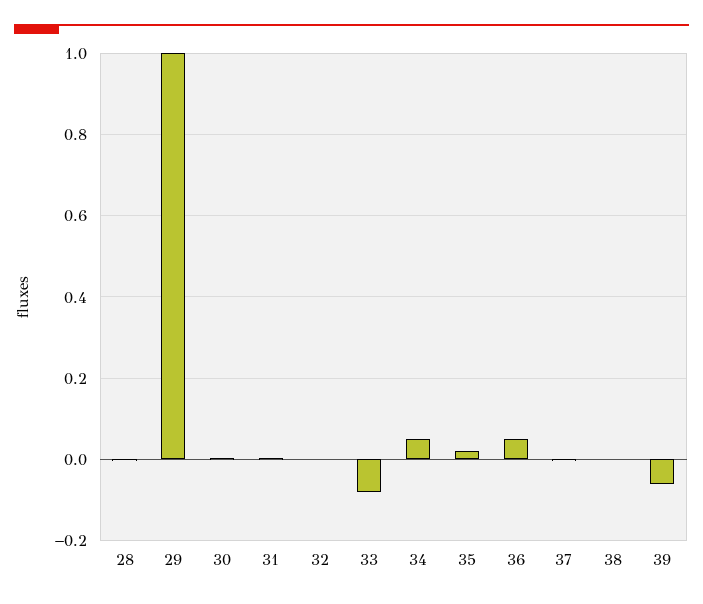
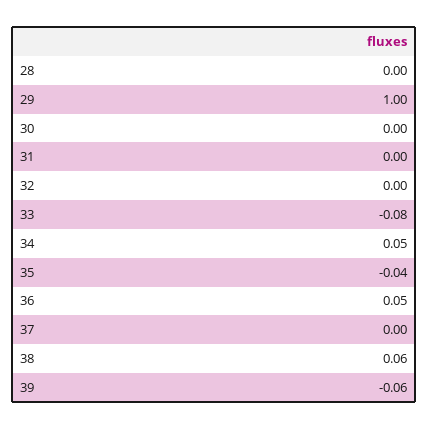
  {
    "28": 0,
    "29": 1,
    "30": 0,
    "31": 0,
    "32": 0,
    "33": -0.08,
    "34": 0.05,
-   "35": 0.02,
+   "35": -0.04,
    "36": 0.05,
    "37": 0,
-   "38": 0,
+   "38": 0.06,
    "39": -0.06
  }

